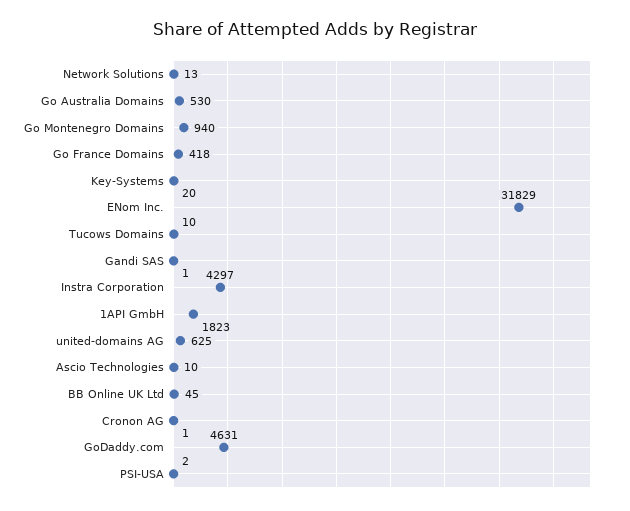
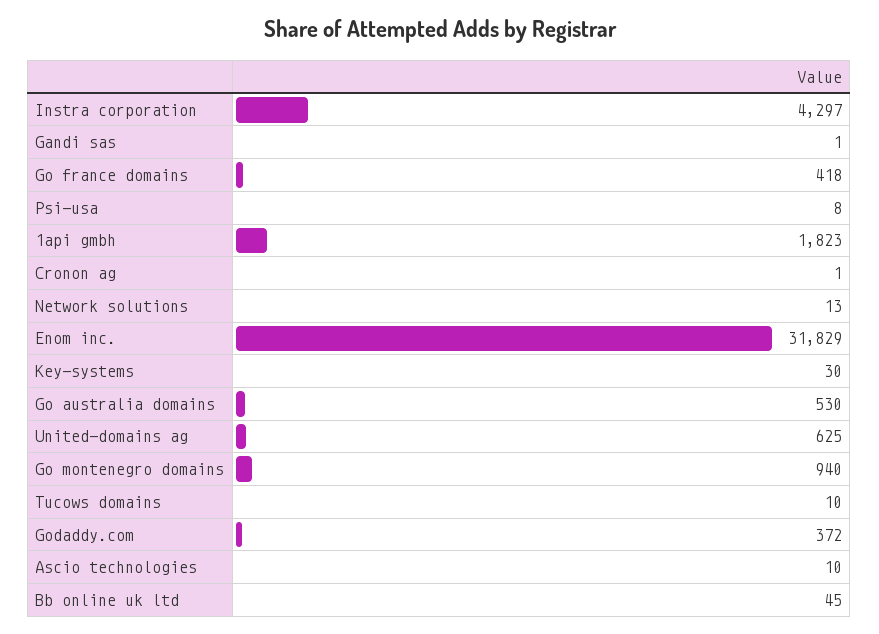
  {
    "Network Solutions": 13,
    "Go Australia Domains": 530,
    "Go Montenegro Domains": 940,
    "Go France Domains": 418,
-   "Key-Systems": 20,
+   "Key-Systems": 30,
    "ENom Inc.": 31829,
    "Tucows Domains": 10,
    "Gandi SAS": 1,
    "Instra Corporation": 4297,
    "1API GmbH": 1823,
    "united-domains AG": 625,
    "Ascio Technologies": 10,
    "BB Online UK Ltd": 45,
    "Cronon AG": 1,
-   "GoDaddy.com": 4631,
+   "GoDaddy.com": 372,
-   "PSI-USA": 2
+   "PSI-USA": 8
  }

